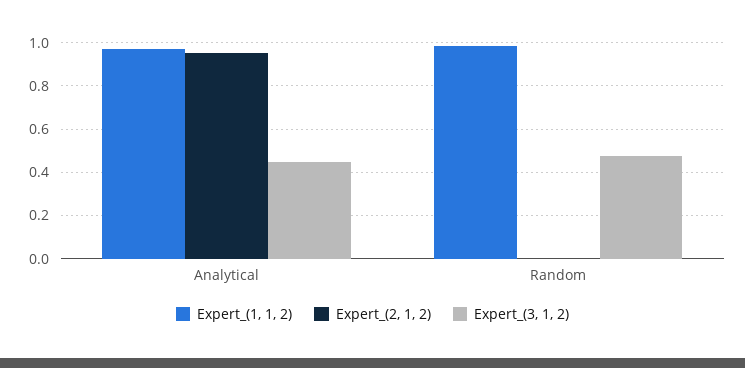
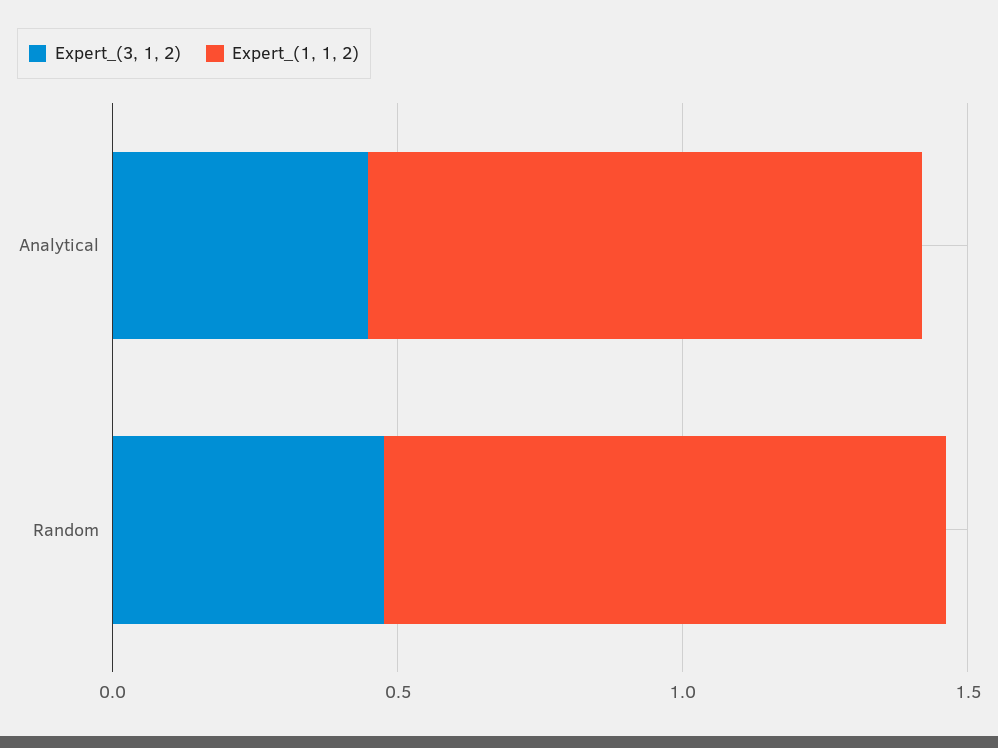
  {
    "Expert_(1, 1, 2)": {
      "Analytical": 0.95,
      "Random": 1
    },
-   "Expert_(2, 1, 2)": {
-     "Analytical": 0.95,
-     "Random": 0
-   },
    "Expert_(3, 1, 2)": {
      "Analytical": 0.45,
      "Random": 0.5
    }
  }

